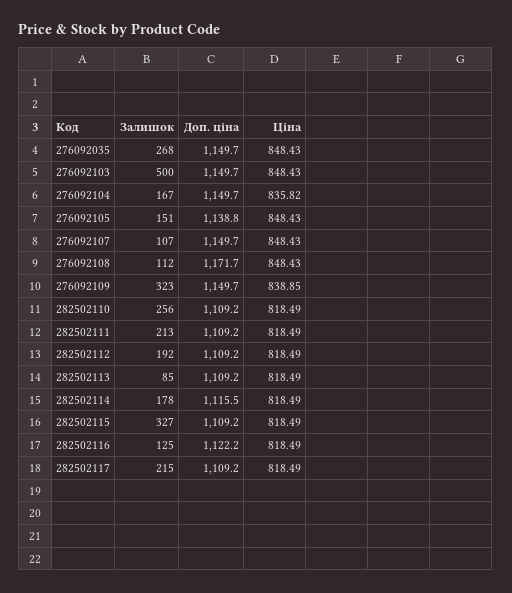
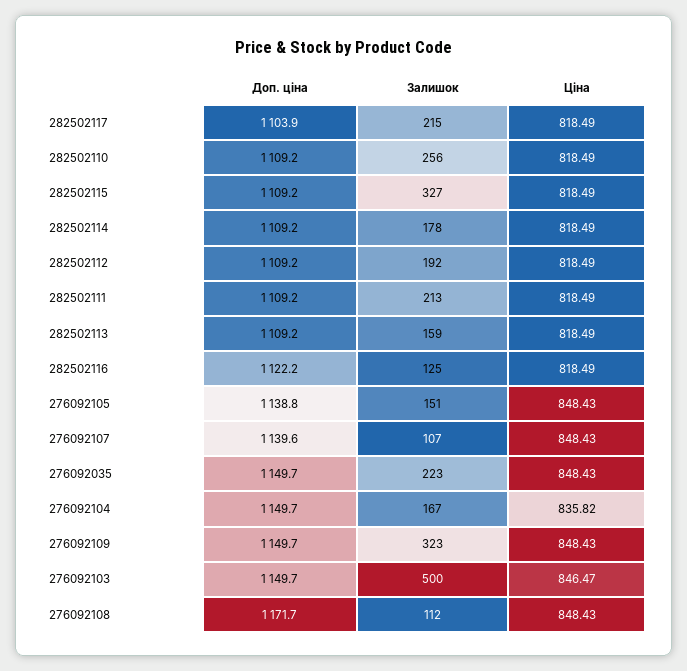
  {
    "Залишок": {
-     "276092035": 268,
+     "276092035": 223,
      "276092103": 500,
      "276092104": 167,
      "276092105": 151,
      "276092107": 107,
      "276092108": 112,
      "276092109": 323,
      "282502110": 256,
      "282502111": 213,
      "282502112": 192,
-     "282502113": 85,
+     "282502113": 159,
      "282502114": 178,
      "282502115": 327,
      "282502116": 125,
      "282502117": 215
    },
    "Доп. ціна": {
      "276092035": 1149.7,
      "276092103": 1149.7,
      "276092104": 1149.7,
      "276092105": 1138.8,
-     "276092107": 1149.7,
+     "276092107": 1139.6,
      "276092108": 1171.7,
      "276092109": 1149.7,
      "282502110": 1109.2,
      "282502111": 1109.2,
      "282502112": 1109.2,
      "282502113": 1109.2,
-     "282502114": 1115.5,
+     "282502114": 1109.2,
      "282502115": 1109.2,
      "282502116": 1122.2,
-     "282502117": 1109.2
+     "282502117": 1103.9
    },
    "Ціна": {
      "276092035": 848.43,
-     "276092103": 848.43,
+     "276092103": 846.47,
      "276092104": 835.82,
      "276092105": 848.43,
      "276092107": 848.43,
      "276092108": 848.43,
-     "276092109": 838.85,
+     "276092109": 848.43,
      "282502110": 818.49,
      "282502111": 818.49,
      "282502112": 818.49,
      "282502113": 818.49,
      "282502114": 818.49,
      "282502115": 818.49,
      "282502116": 818.49,
      "282502117": 818.49
    }
  }

